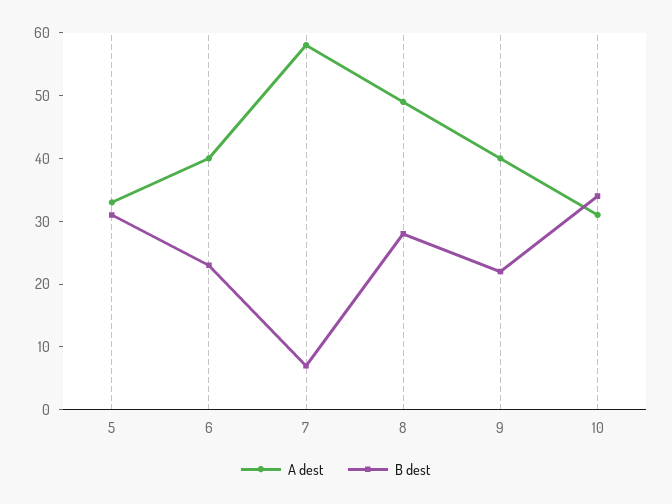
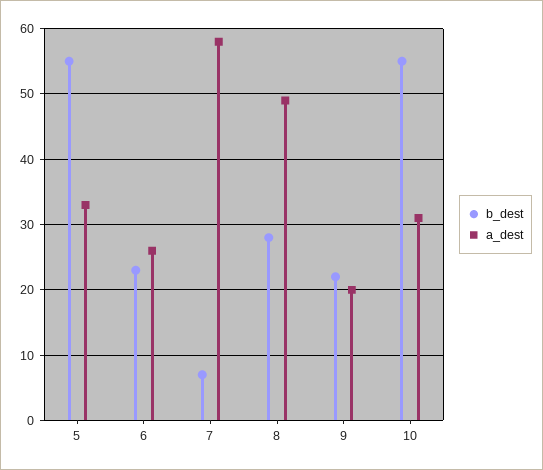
  {
    "A dest": {
      "5": 33,
-     "6": 40,
+     "6": 26,
      "7": 58,
      "8": 49,
-     "9": 40,
+     "9": 20,
      "10": 31
    },
    "B dest": {
-     "5": 30,
+     "5": 55,
      "6": 23,
      "7": 7,
      "8": 28,
      "9": 22,
-     "10": 35
+     "10": 55
    }
  }

